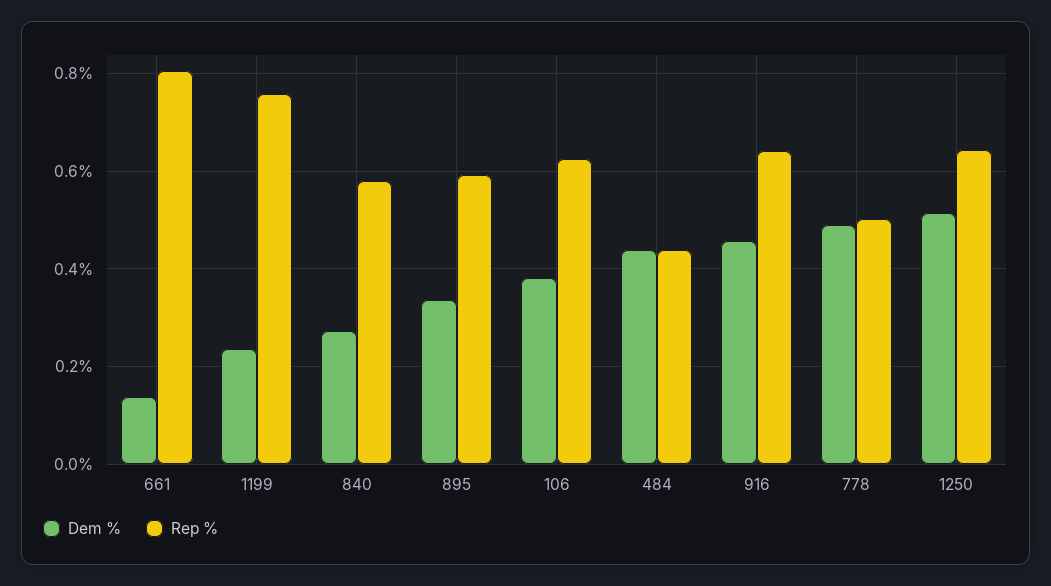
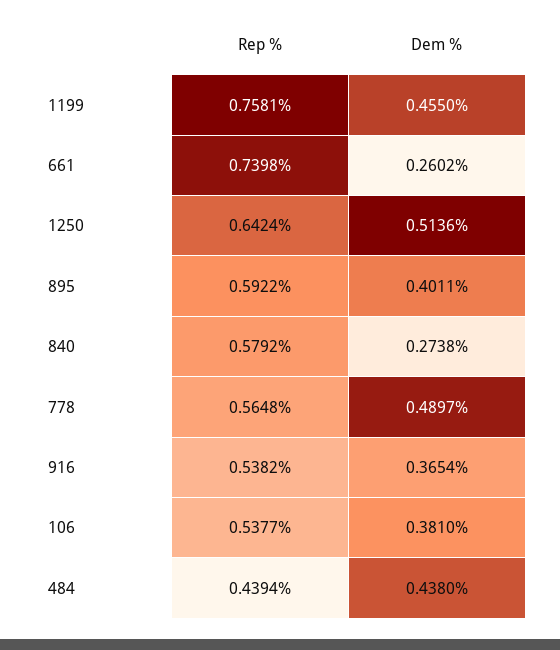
  {
    "Dem %": {
-     "661": 0.14,
+     "661": 0.2602,
-     "1199": 0.24,
+     "1199": 0.455,
      "840": 0.2738,
-     "895": 0.34,
+     "895": 0.4011,
      "106": 0.381,
      "484": 0.438,
-     "916": 0.46,
+     "916": 0.3654,
      "778": 0.4897,
      "1250": 0.5136
    },
    "Rep %": {
-     "661": 0.8,
+     "661": 0.7398,
      "1199": 0.7581,
      "840": 0.5792,
      "895": 0.5922,
-     "106": 0.62,
+     "106": 0.5377,
      "484": 0.4394,
-     "916": 0.64,
+     "916": 0.5382,
-     "778": 0.5,
+     "778": 0.5648,
      "1250": 0.6424
    }
  }

